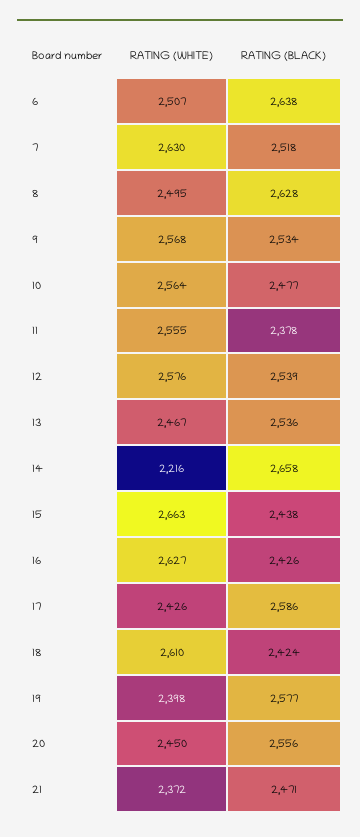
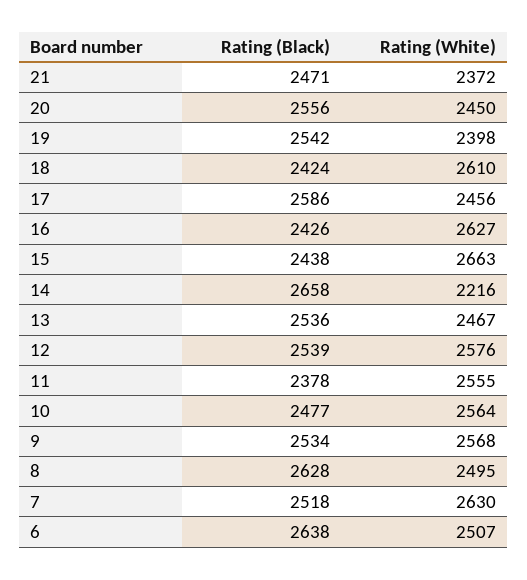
  {
    "RATING (WHITE)": {
      "6": 2507,
      "7": 2630,
      "8": 2495,
      "9": 2568,
      "10": 2564,
      "11": 2555,
      "12": 2576,
      "13": 2467,
      "14": 2216,
      "15": 2663,
      "16": 2627,
-     "17": 2426,
+     "17": 2456,
      "18": 2610,
      "19": 2398,
      "20": 2450,
      "21": 2372
    },
    "RATING (BLACK)": {
      "6": 2638,
      "7": 2518,
      "8": 2628,
      "9": 2534,
      "10": 2477,
      "11": 2378,
      "12": 2539,
      "13": 2536,
      "14": 2658,
      "15": 2438,
      "16": 2426,
      "17": 2586,
      "18": 2424,
-     "19": 2577,
+     "19": 2542,
      "20": 2556,
      "21": 2471
    }
  }

